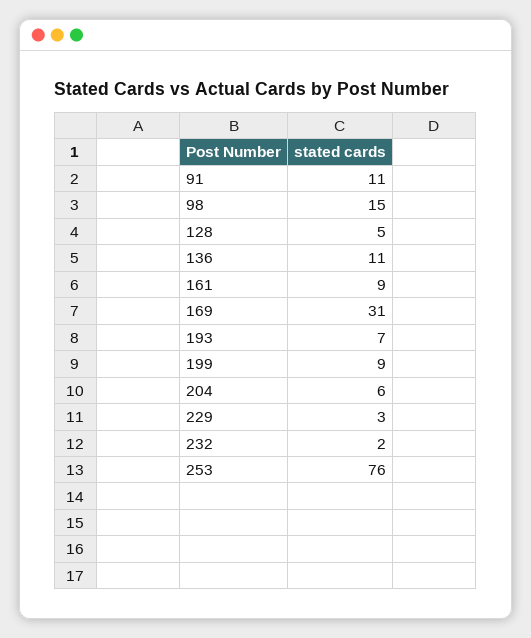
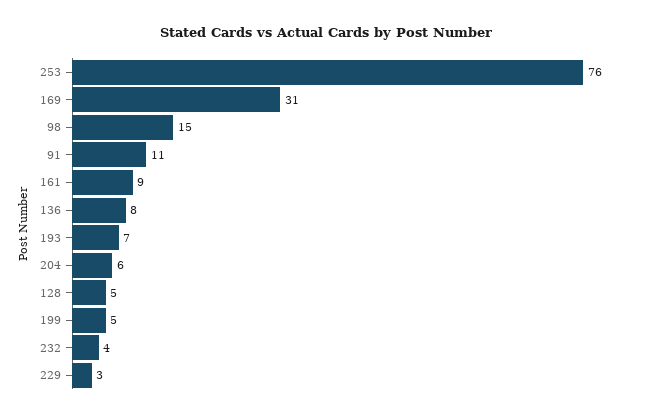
  {
    "91": 11,
    "98": 15,
    "128": 5,
-   "136": 11,
+   "136": 8,
    "161": 9,
    "169": 31,
    "193": 7,
-   "199": 9,
+   "199": 5,
    "204": 6,
    "229": 3,
-   "232": 2,
+   "232": 4,
    "253": 76
  }

